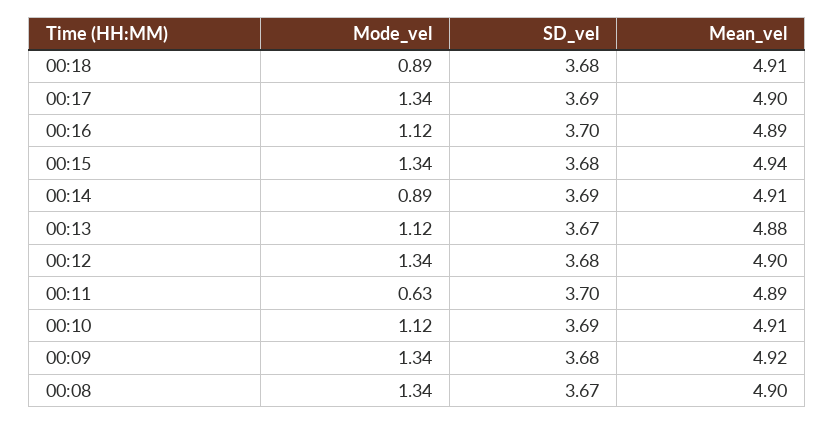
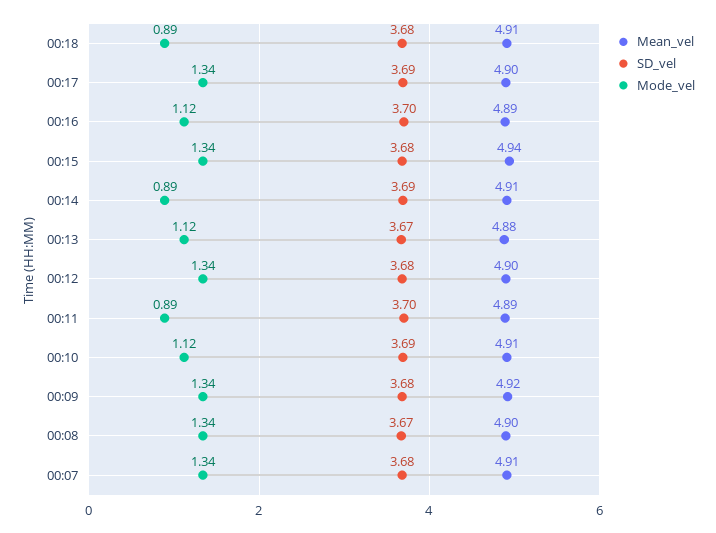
  {
    "Mode_vel": {
      "00:18": 0.89,
      "00:17": 1.34,
      "00:16": 1.12,
      "00:15": 1.34,
      "00:14": 0.89,
      "00:13": 1.12,
      "00:12": 1.34,
-     "00:11": 0.63,
+     "00:11": 0.89,
      "00:10": 1.12,
      "00:09": 1.34,
-     "00:08": 1.34
+     "00:08": 1.34,
+     "00:07": 1.34
    },
    "SD_vel": {
      "00:18": 3.68,
      "00:17": 3.69,
      "00:16": 3.7,
      "00:15": 3.68,
      "00:14": 3.69,
      "00:13": 3.67,
      "00:12": 3.68,
      "00:11": 3.7,
      "00:10": 3.69,
      "00:09": 3.68,
-     "00:08": 3.67
+     "00:08": 3.67,
+     "00:07": 3.68
    },
    "Mean_vel": {
      "00:18": 4.91,
      "00:17": 4.9,
      "00:16": 4.89,
      "00:15": 4.94,
      "00:14": 4.91,
      "00:13": 4.88,
      "00:12": 4.9,
      "00:11": 4.89,
      "00:10": 4.91,
      "00:09": 4.92,
-     "00:08": 4.9
+     "00:08": 4.9,
+     "00:07": 4.91
    }
  }

